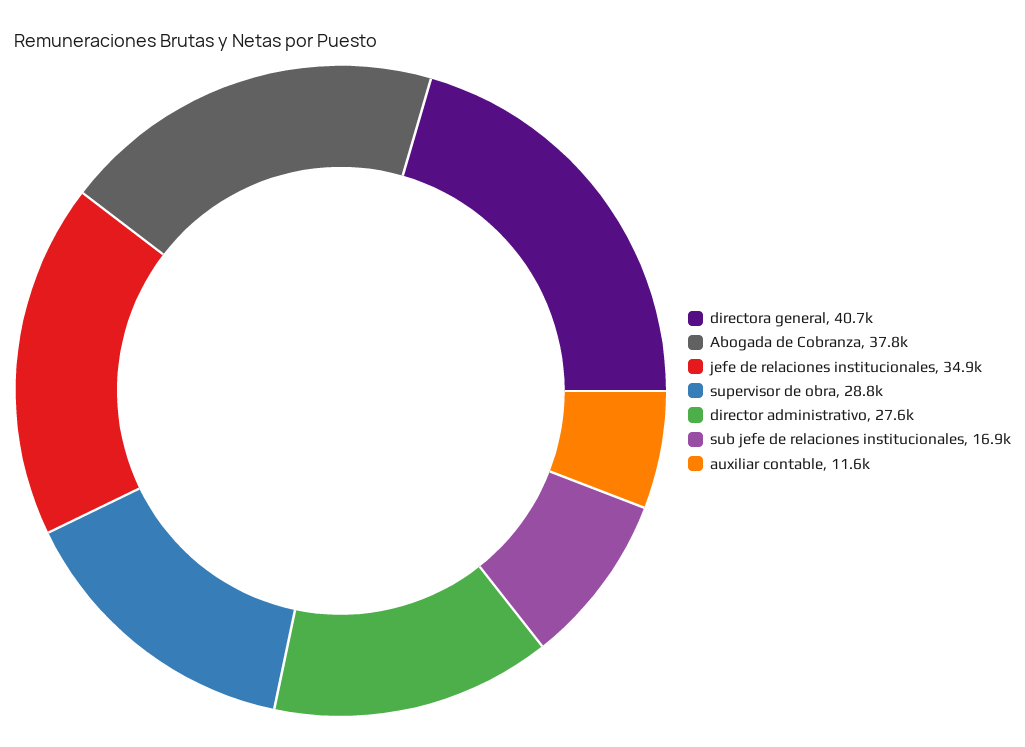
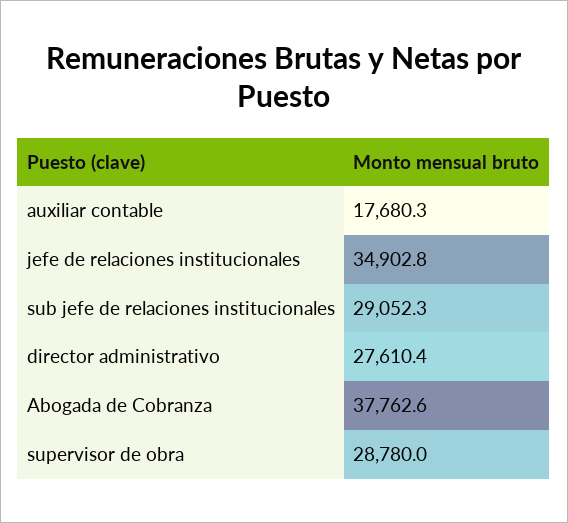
  {
-   "directora general": 40700,
    "Abogada de Cobranza": 37762.6,
    "jefe de relaciones institucionales": 34902.8,
    "supervisor de obra": 28780,
    "director administrativo": 27610.4,
-   "sub jefe de relaciones institucionales": 16900,
+   "sub jefe de relaciones institucionales": 29052.3,
-   "auxiliar contable": 11600
+   "auxiliar contable": 17680.3
  }

